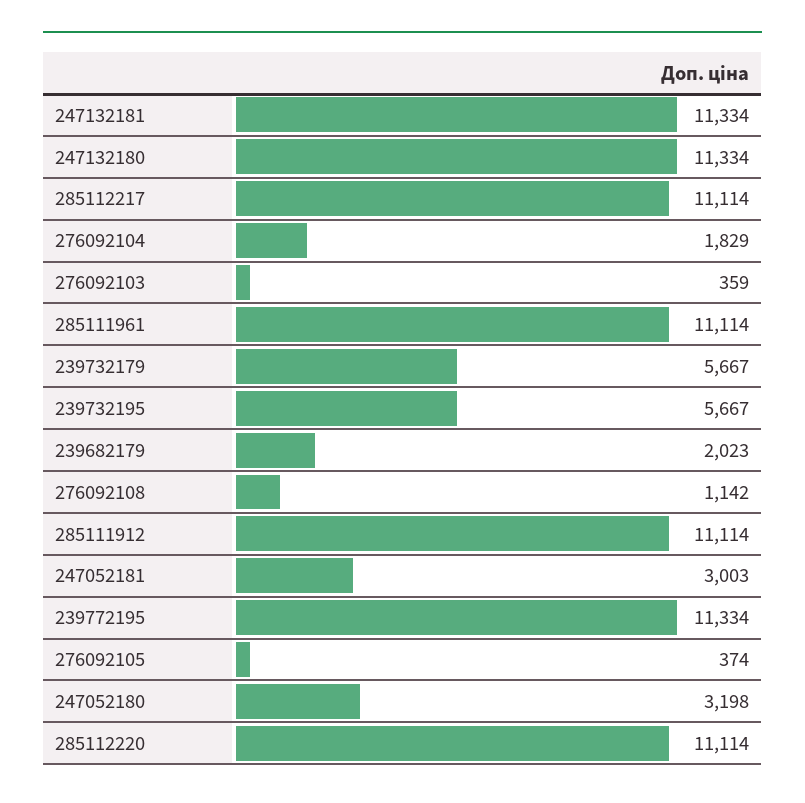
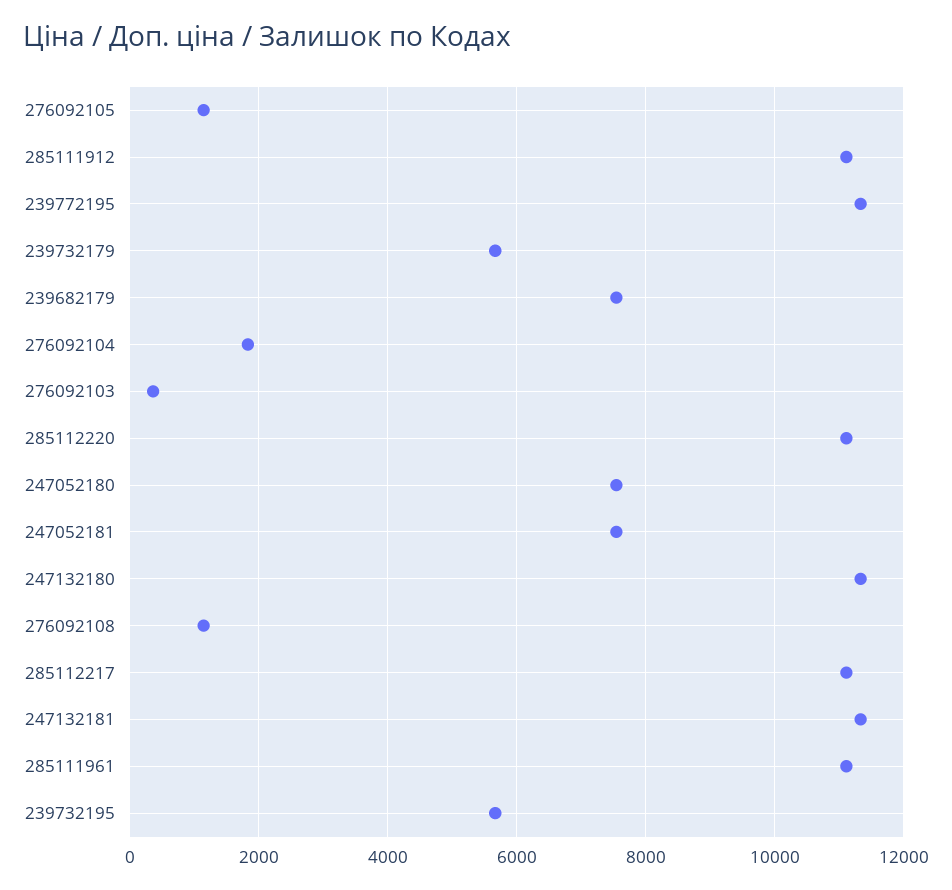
  {
    "247132181": 11334,
    "247132180": 11334,
    "285112217": 11114,
    "276092104": 1829,
    "276092103": 359,
    "285111961": 11114,
    "239732179": 5667,
    "239732195": 5667,
-   "239682179": 2023,
+   "239682179": 7600,
    "276092108": 1142,
    "285111912": 11114,
-   "247052181": 3003,
+   "247052181": 7600,
    "239772195": 11334,
-   "276092105": 374,
+   "276092105": 1200,
-   "247052180": 3198,
+   "247052180": 7600,
    "285112220": 11114
  }

